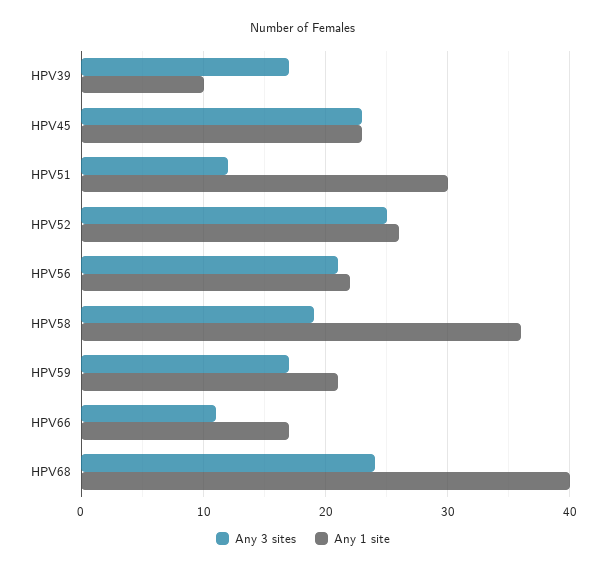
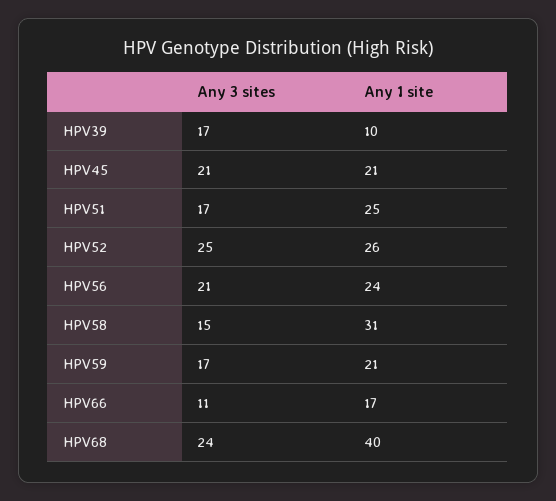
  {
    "Any 3 sites": {
      "HPV39": 17,
-     "HPV45": 23,
+     "HPV45": 21,
-     "HPV51": 12,
+     "HPV51": 17,
      "HPV52": 25,
      "HPV56": 21,
-     "HPV58": 19,
+     "HPV58": 15,
      "HPV59": 17,
      "HPV66": 11,
      "HPV68": 24
    },
    "Any 1 site": {
      "HPV39": 10,
-     "HPV45": 23,
+     "HPV45": 21,
-     "HPV51": 30,
+     "HPV51": 25,
      "HPV52": 26,
-     "HPV56": 22,
+     "HPV56": 24,
-     "HPV58": 36,
+     "HPV58": 31,
      "HPV59": 21,
      "HPV66": 17,
      "HPV68": 40
    }
  }

